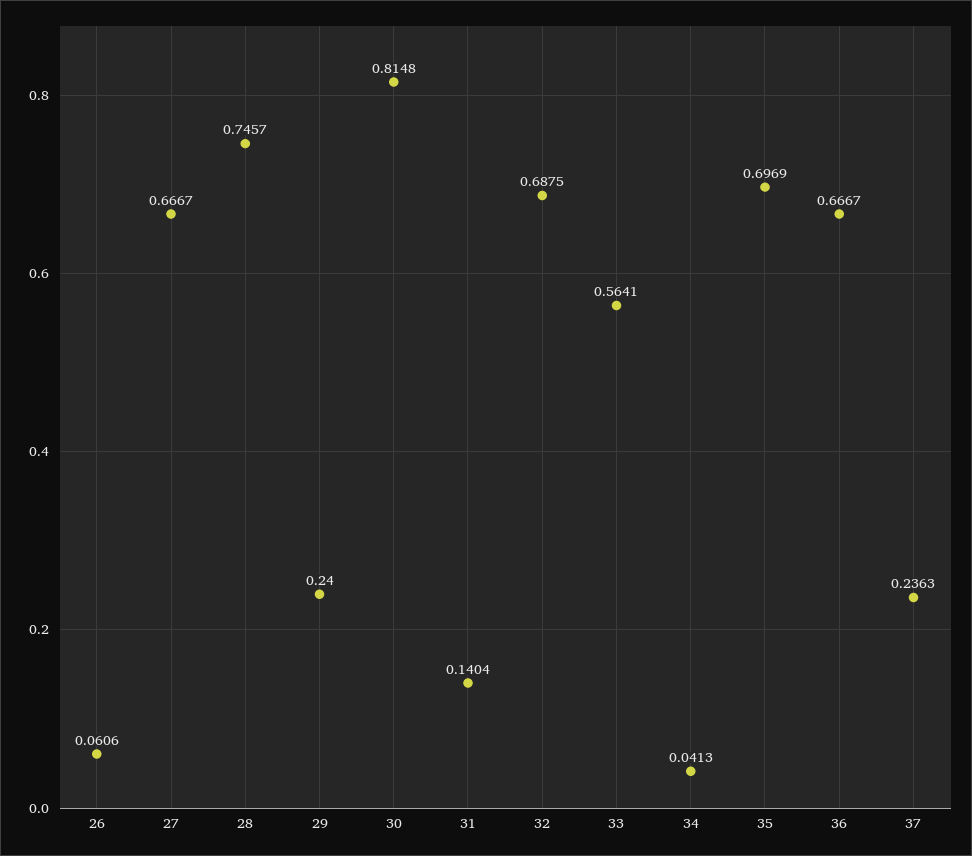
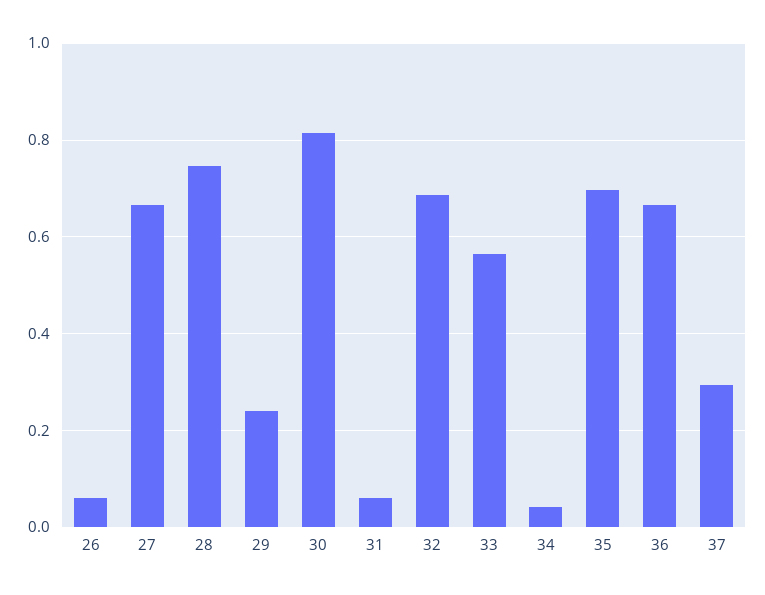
  {
    "26": 0.0606,
    "27": 0.6667,
    "28": 0.7457,
    "29": 0.24,
    "30": 0.8148,
-   "31": 0.1404,
+   "31": 0.06,
    "32": 0.6875,
    "33": 0.5641,
    "34": 0.0413,
    "35": 0.6969,
    "36": 0.6667,
-   "37": 0.2363
+   "37": 0.3
  }

